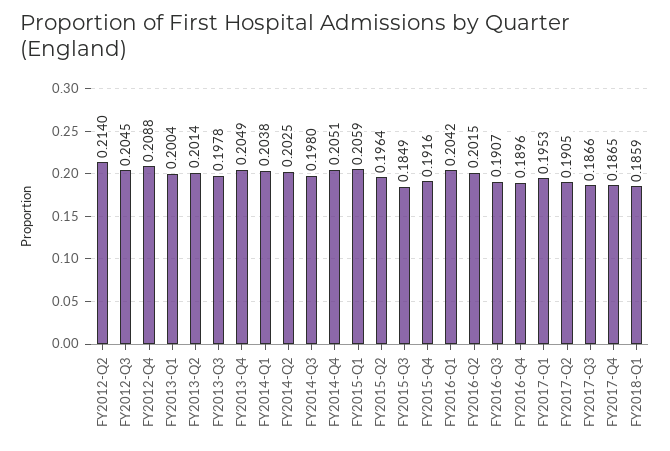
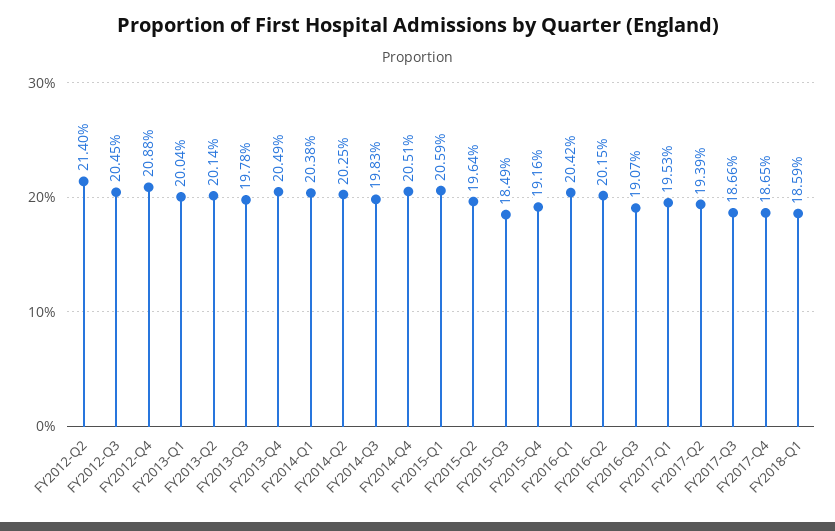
  {
    "FY2012-Q2": 0.214,
    "FY2012-Q3": 0.2045,
    "FY2012-Q4": 0.2088,
    "FY2013-Q1": 0.2004,
    "FY2013-Q2": 0.2014,
    "FY2013-Q3": 0.1978,
    "FY2013-Q4": 0.2049,
    "FY2014-Q1": 0.2038,
    "FY2014-Q2": 0.2025,
-   "FY2014-Q3": 0.198,
+   "FY2014-Q3": 0.1983,
    "FY2014-Q4": 0.2051,
    "FY2015-Q1": 0.2059,
    "FY2015-Q2": 0.1964,
    "FY2015-Q3": 0.1849,
    "FY2015-Q4": 0.1916,
    "FY2016-Q1": 0.2042,
    "FY2016-Q2": 0.2015,
    "FY2016-Q3": 0.1907,
-   "FY2016-Q4": 0.1896,
    "FY2017-Q1": 0.1953,
-   "FY2017-Q2": 0.1905,
+   "FY2017-Q2": 0.1939,
    "FY2017-Q3": 0.1866,
    "FY2017-Q4": 0.1865,
    "FY2018-Q1": 0.1859
  }

